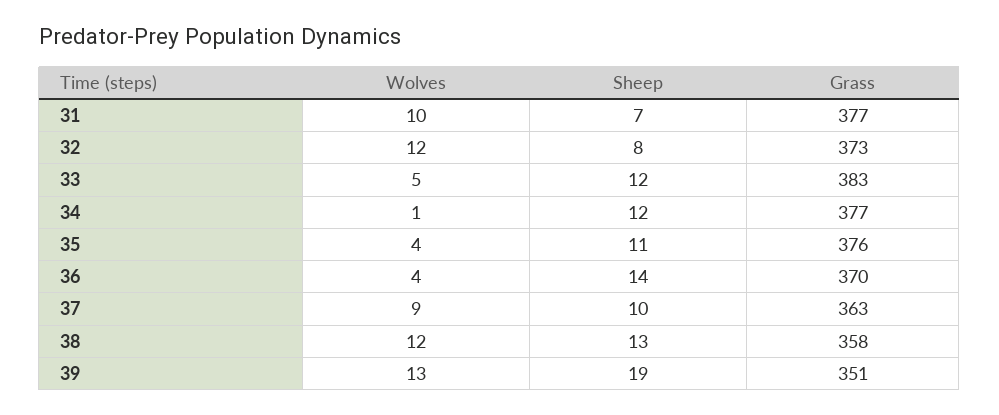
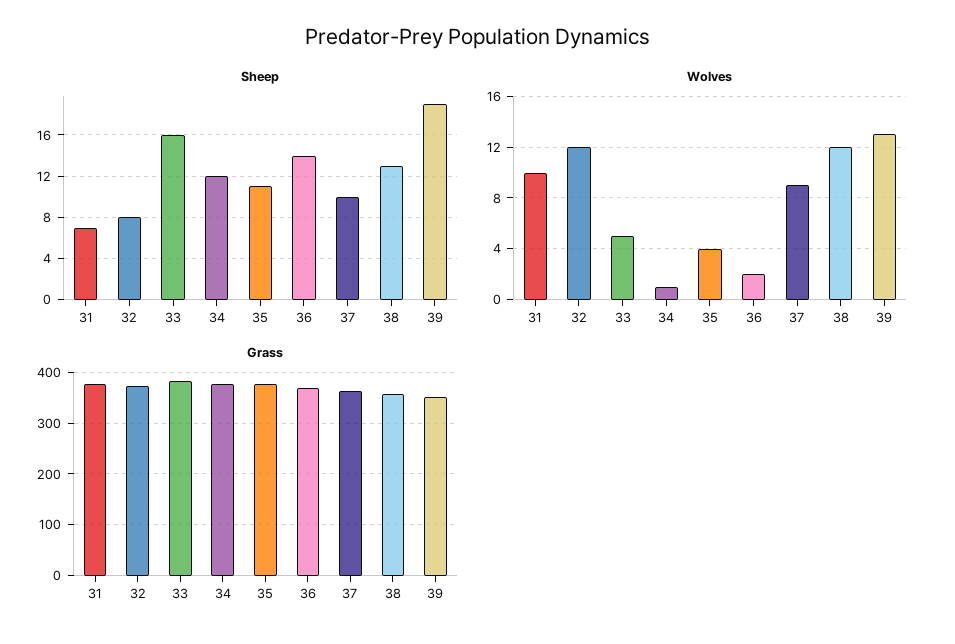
  {
    "Wolves": {
      "31": 10,
      "32": 12,
      "33": 5,
      "34": 1,
      "35": 4,
-     "36": 4,
+     "36": 2,
      "37": 9,
      "38": 12,
      "39": 13
    },
    "Sheep": {
      "31": 7,
      "32": 8,
-     "33": 12,
+     "33": 16,
      "34": 12,
      "35": 11,
      "36": 14,
      "37": 10,
      "38": 13,
      "39": 19
    },
    "Grass": {
      "31": 377,
      "32": 373,
      "33": 383,
      "34": 377,
      "35": 376,
      "36": 370,
      "37": 363,
      "38": 358,
      "39": 351
    }
  }

